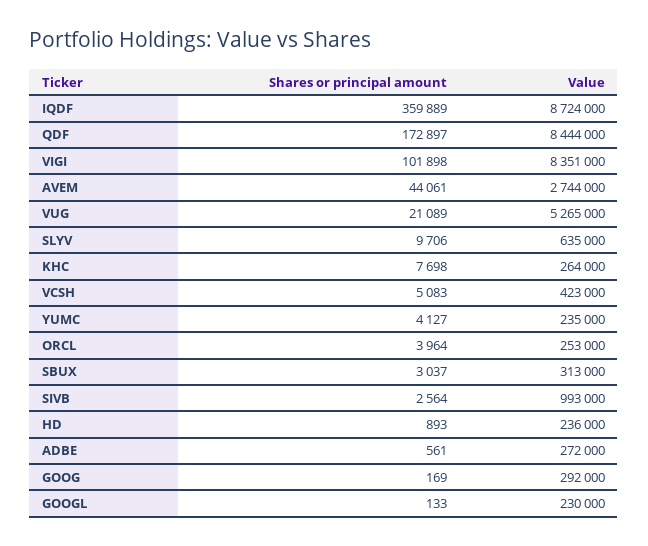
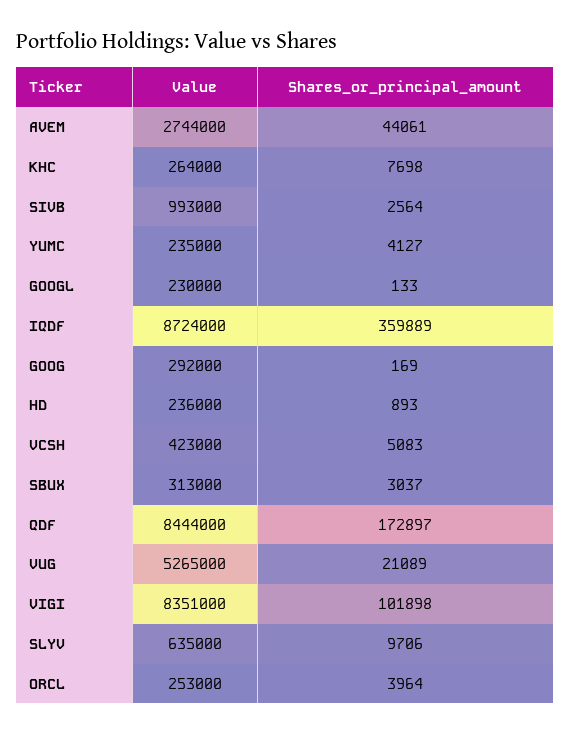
  {
    "Shares or principal amount": {
      "IQDF": 359889,
      "QDF": 172897,
      "VIGI": 101898,
      "AVEM": 44061,
      "VUG": 21089,
      "SLYV": 9706,
      "KHC": 7698,
      "VCSH": 5083,
      "YUMC": 4127,
      "ORCL": 3964,
      "SBUX": 3037,
      "SIVB": 2564,
      "HD": 893,
-     "ADBE": 561,
      "GOOG": 169,
      "GOOGL": 133
    },
    "Value": {
      "IQDF": 8724000,
      "QDF": 8444000,
      "VIGI": 8351000,
      "AVEM": 2744000,
      "VUG": 5265000,
      "SLYV": 635000,
      "KHC": 264000,
      "VCSH": 423000,
      "YUMC": 235000,
      "ORCL": 253000,
      "SBUX": 313000,
      "SIVB": 993000,
      "HD": 236000,
-     "ADBE": 272000,
      "GOOG": 292000,
      "GOOGL": 230000
    }
  }

